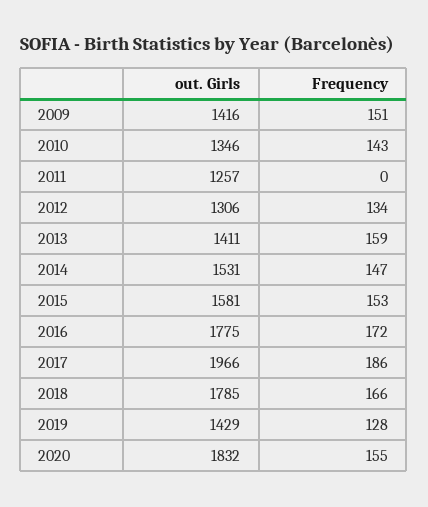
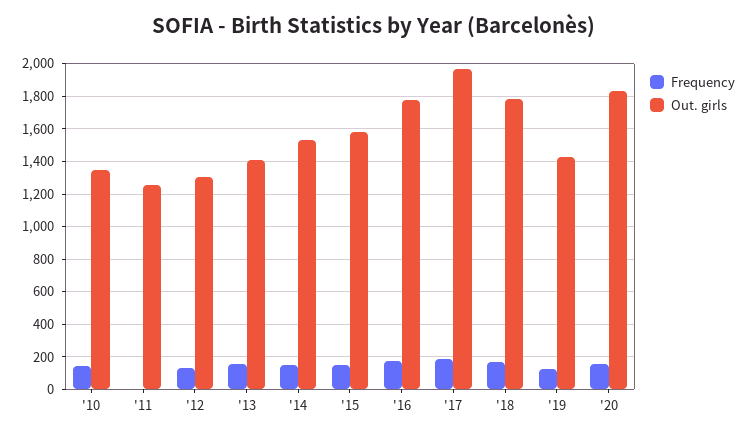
  {
    "out. Girls": {
-     "2009": 1416,
      "2010": 1346,
      "2011": 1257,
      "2012": 1306,
      "2013": 1411,
      "2014": 1531,
      "2015": 1581,
      "2016": 1775,
      "2017": 1966,
      "2018": 1785,
      "2019": 1429,
      "2020": 1832
    },
    "Frequency": {
-     "2009": 151,
      "2010": 143,
      "2011": 0,
      "2012": 134,
      "2013": 159,
      "2014": 147,
      "2015": 153,
      "2016": 172,
      "2017": 186,
      "2018": 166,
      "2019": 128,
      "2020": 155
    }
  }

